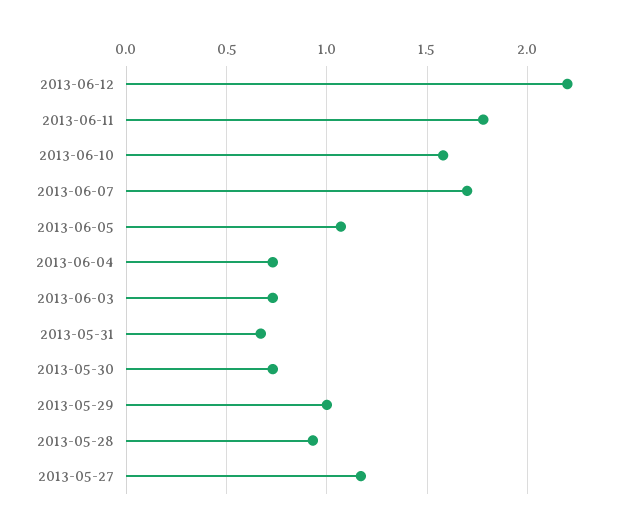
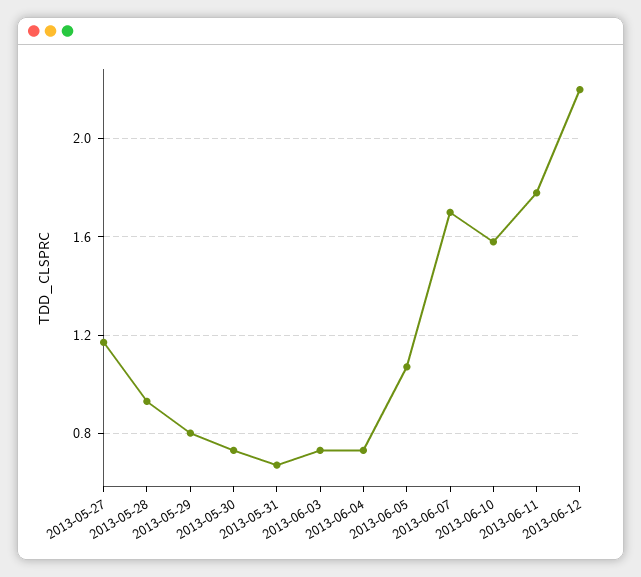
  {
    "2013-06-12": 2.2,
    "2013-06-11": 1.8,
    "2013-06-10": 1.6,
    "2013-06-07": 1.7,
    "2013-06-05": 1.05,
    "2013-06-04": 0.75,
    "2013-06-03": 0.75,
    "2013-05-31": 0.65,
    "2013-05-30": 0.75,
-   "2013-05-29": 1,
+   "2013-05-29": 0.8,
    "2013-05-28": 0.95,
    "2013-05-27": 1.15
  }

